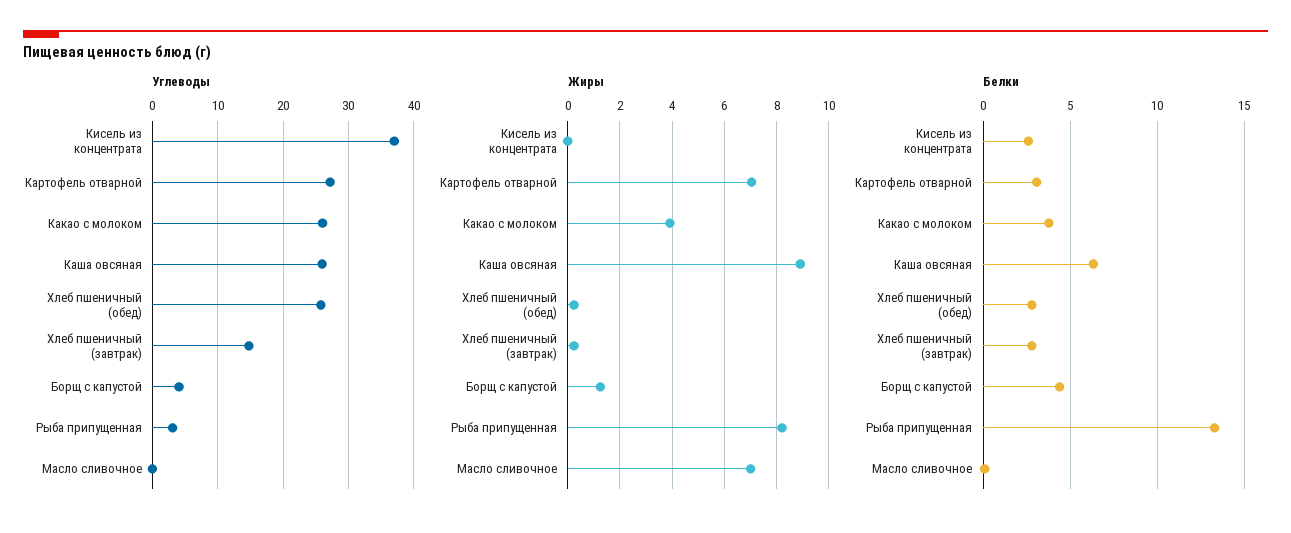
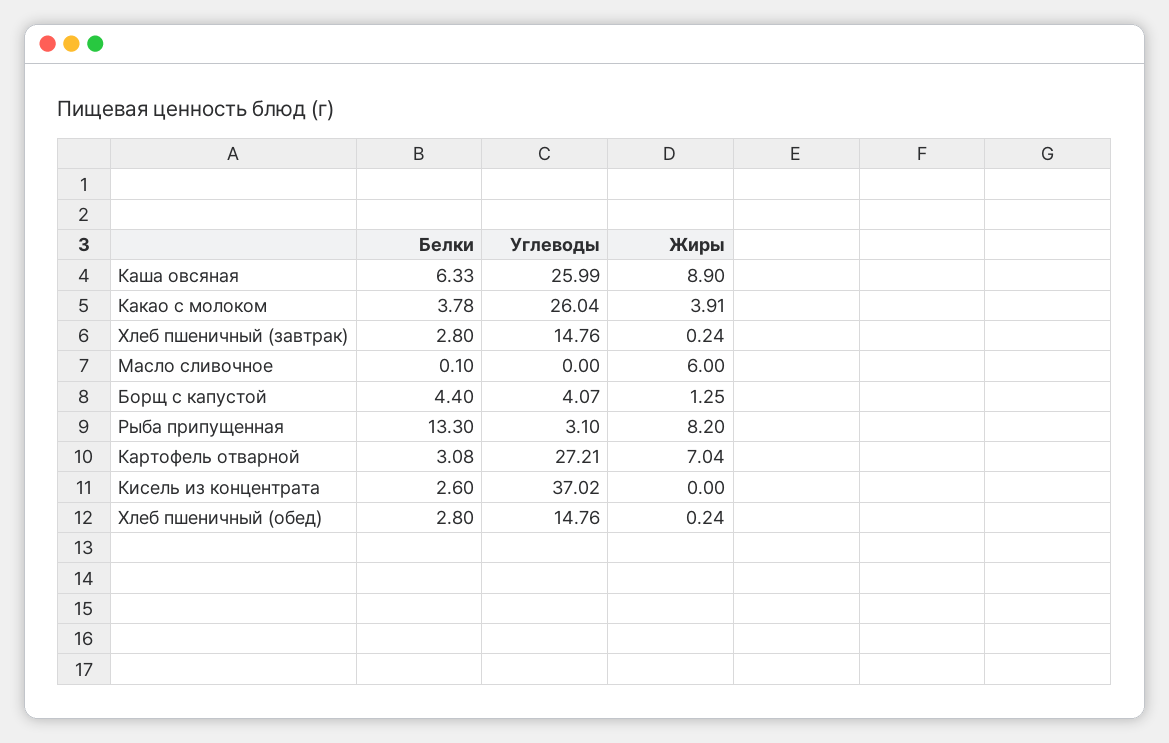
  {
    "Углеводы": {
      "Кисель из концентрата": 37.02,
      "Картофель отварной": 27.21,
      "Какао с молоком": 26.04,
      "Каша овсяная": 25.99,
-     "Хлеб пшеничный (обед)": 26,
+     "Хлеб пшеничный (обед)": 14.76,
      "Хлеб пшеничный (завтрак)": 14.76,
      "Борщ с капустой": 4.07,
      "Рыба припущенная": 3.1,
      "Масло сливочное": 0
    },
    "Жиры": {
      "Кисель из концентрата": 0,
      "Картофель отварной": 7.04,
      "Какао с молоком": 3.91,
      "Каша овсяная": 8.9,
      "Хлеб пшеничный (обед)": 0.24,
      "Хлеб пшеничный (завтрак)": 0.24,
      "Борщ с капустой": 1.25,
      "Рыба припущенная": 8.2,
-     "Масло сливочное": 7
+     "Масло сливочное": 6
    },
    "Белки": {
      "Кисель из концентрата": 2.6,
      "Картофель отварной": 3.08,
      "Какао с молоком": 3.78,
      "Каша овсяная": 6.33,
      "Хлеб пшеничный (обед)": 2.8,
      "Хлеб пшеничный (завтрак)": 2.8,
      "Борщ с капустой": 4.4,
      "Рыба припущенная": 13.3,
      "Масло сливочное": 0.1
    }
  }

